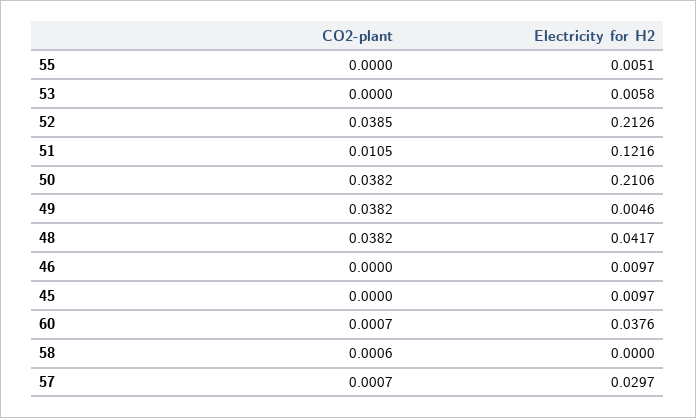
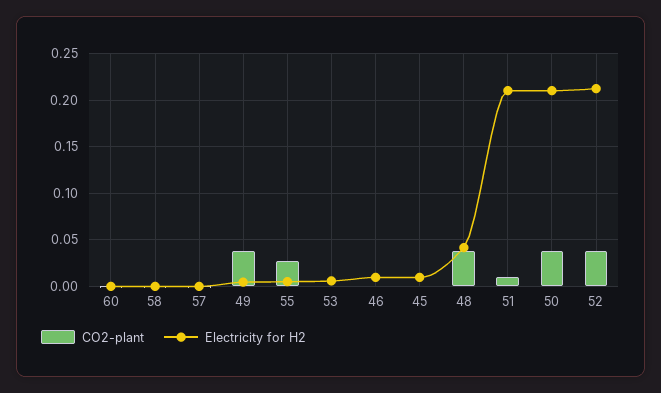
  {
    "CO2-plant": {
-     "55": 0,
+     "55": 0.03,
      "53": 0,
      "52": 0.0385,
      "51": 0.0105,
      "50": 0.0382,
      "49": 0.0382,
      "48": 0.0382,
      "46": 0,
      "45": 0,
      "60": 0.0007,
      "58": 0.0006,
      "57": 0.0007
    },
    "Electricity for H2": {
      "55": 0.0051,
      "53": 0.0058,
      "52": 0.2126,
-     "51": 0.1216,
+     "51": 0.21,
      "50": 0.2106,
      "49": 0.0046,
      "48": 0.0417,
      "46": 0.0097,
      "45": 0.0097,
-     "60": 0.0376,
+     "60": 0,
      "58": 0,
-     "57": 0.0297
+     "57": 0
    }
  }

